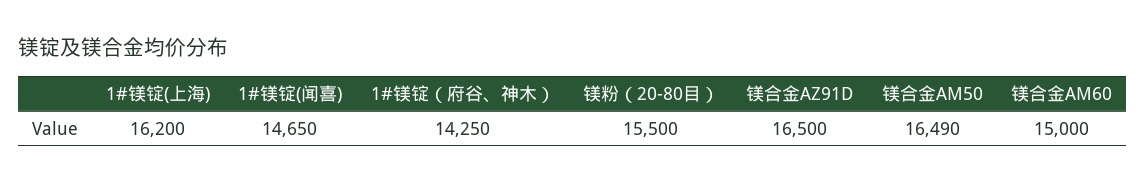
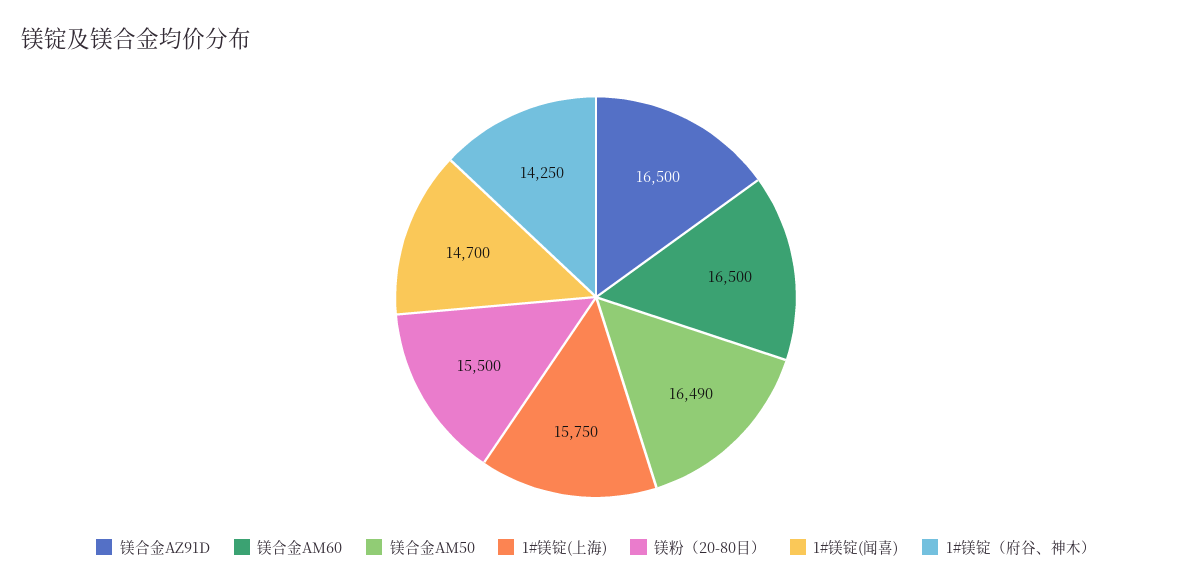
  {
-   "1#镁锭(上海)": 16200,
+   "1#镁锭(上海)": 15750,
-   "1#镁锭(闻喜)": 14650,
+   "1#镁锭(闻喜)": 14700,
    "1#镁锭（府谷、神木）": 14250,
    "镁粉（20-80目）": 15500,
    "镁合金AZ91D": 16500,
    "镁合金AM50": 16490,
-   "镁合金AM60": 15000
+   "镁合金AM60": 16500
  }

